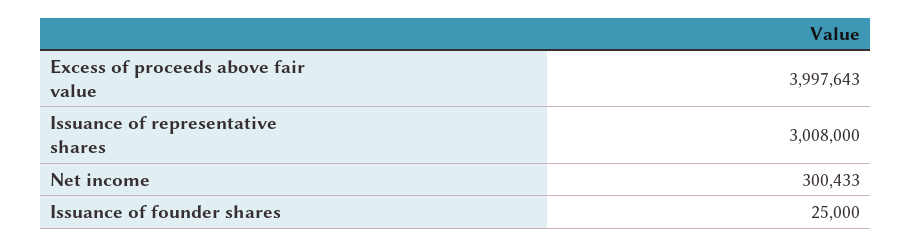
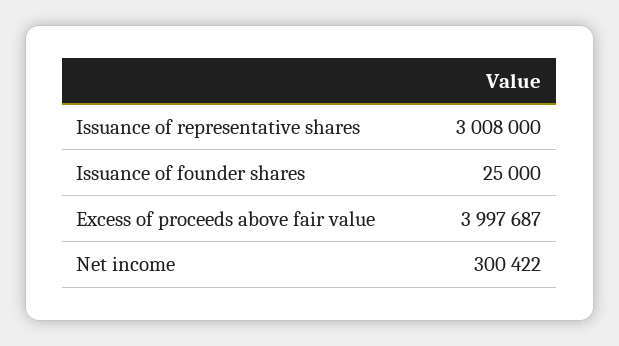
  {
-   "Excess of proceeds above fair value": 3997643,
+   "Excess of proceeds above fair value": 3997687,
    "Issuance of representative shares": 3008000,
-   "Net income": 300433,
+   "Net income": 300422,
    "Issuance of founder shares": 25000
  }

